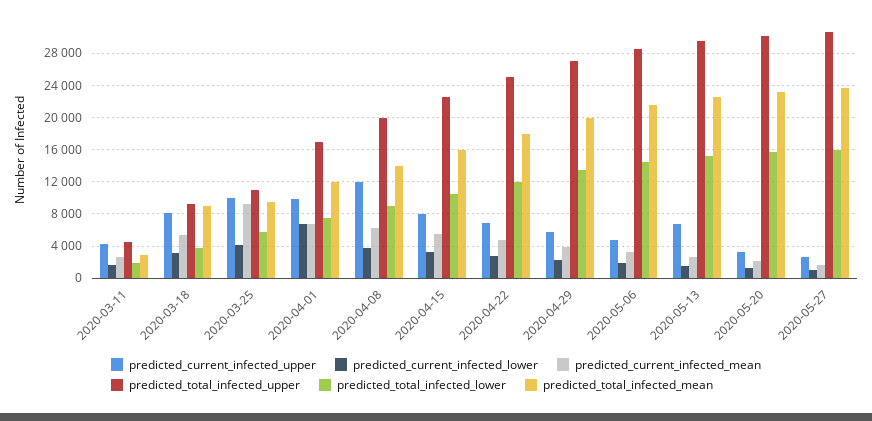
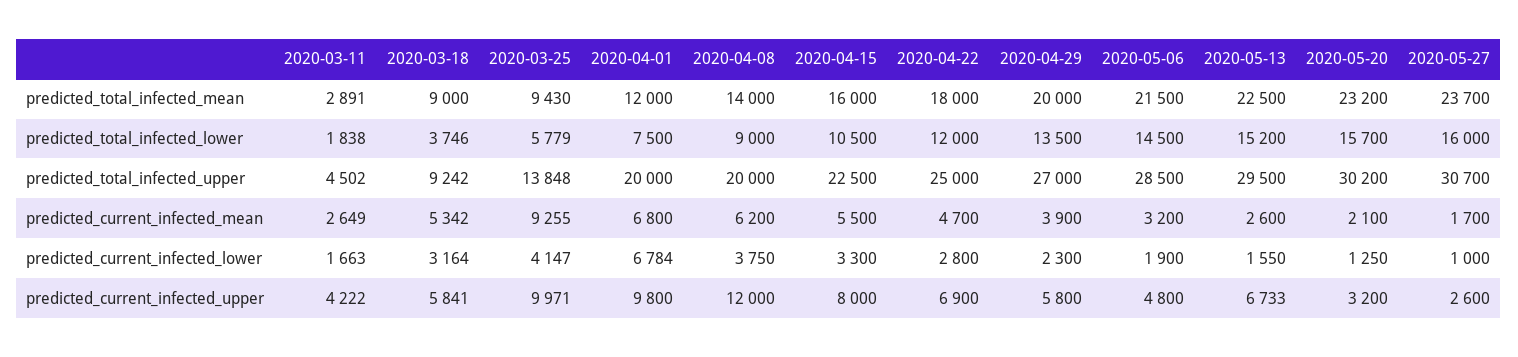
  {
    "predicted_current_infected_upper": {
      "2020-03-11": 4222,
-     "2020-03-18": 8000,
+     "2020-03-18": 5841,
      "2020-03-25": 9971,
      "2020-04-01": 9800,
      "2020-04-08": 12000,
      "2020-04-15": 8000,
      "2020-04-22": 6900,
      "2020-04-29": 5800,
      "2020-05-06": 4800,
      "2020-05-13": 6733,
      "2020-05-20": 3200,
      "2020-05-27": 2600
    },
    "predicted_current_infected_lower": {
      "2020-03-11": 1663,
      "2020-03-18": 3164,
      "2020-03-25": 4147,
      "2020-04-01": 6784,
      "2020-04-08": 3750,
      "2020-04-15": 3300,
      "2020-04-22": 2800,
      "2020-04-29": 2300,
      "2020-05-06": 1900,
      "2020-05-13": 1550,
      "2020-05-20": 1250,
      "2020-05-27": 1000
    },
    "predicted_current_infected_mean": {
      "2020-03-11": 2649,
      "2020-03-18": 5342,
      "2020-03-25": 9255,
      "2020-04-01": 6800,
      "2020-04-08": 6200,
      "2020-04-15": 5500,
      "2020-04-22": 4700,
      "2020-04-29": 3900,
      "2020-05-06": 3200,
      "2020-05-13": 2600,
      "2020-05-20": 2100,
      "2020-05-27": 1700
    },
    "predicted_total_infected_upper": {
      "2020-03-11": 4502,
      "2020-03-18": 9242,
-     "2020-03-25": 11000,
+     "2020-03-25": 13848,
-     "2020-04-01": 17000,
+     "2020-04-01": 20000,
      "2020-04-08": 20000,
      "2020-04-15": 22500,
      "2020-04-22": 25000,
      "2020-04-29": 27000,
      "2020-05-06": 28500,
      "2020-05-13": 29500,
      "2020-05-20": 30200,
      "2020-05-27": 30700
    },
    "predicted_total_infected_lower": {
      "2020-03-11": 1838,
      "2020-03-18": 3746,
      "2020-03-25": 5779,
      "2020-04-01": 7500,
      "2020-04-08": 9000,
      "2020-04-15": 10500,
      "2020-04-22": 12000,
      "2020-04-29": 13500,
      "2020-05-06": 14500,
      "2020-05-13": 15200,
      "2020-05-20": 15700,
      "2020-05-27": 16000
    },
    "predicted_total_infected_mean": {
      "2020-03-11": 2891,
      "2020-03-18": 9000,
      "2020-03-25": 9430,
      "2020-04-01": 12000,
      "2020-04-08": 14000,
      "2020-04-15": 16000,
      "2020-04-22": 18000,
      "2020-04-29": 20000,
      "2020-05-06": 21500,
      "2020-05-13": 22500,
      "2020-05-20": 23200,
      "2020-05-27": 23700
    }
  }

